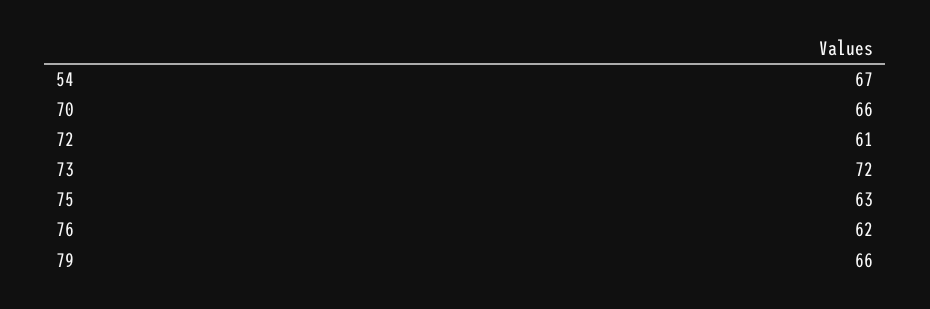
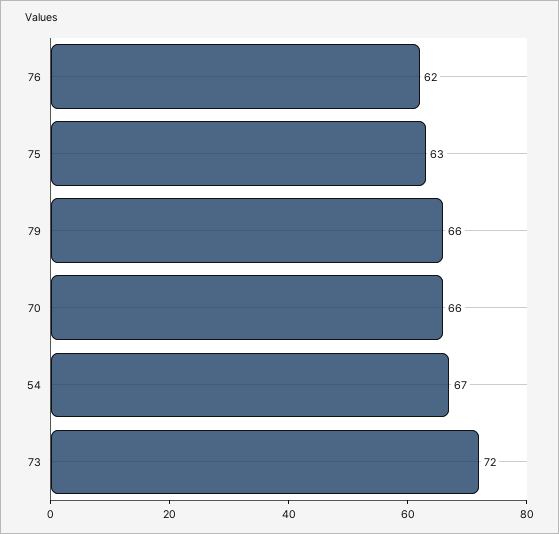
  {
    "54": 67,
    "70": 66,
-   "72": 61,
    "73": 72,
    "75": 63,
    "76": 62,
    "79": 66
  }

